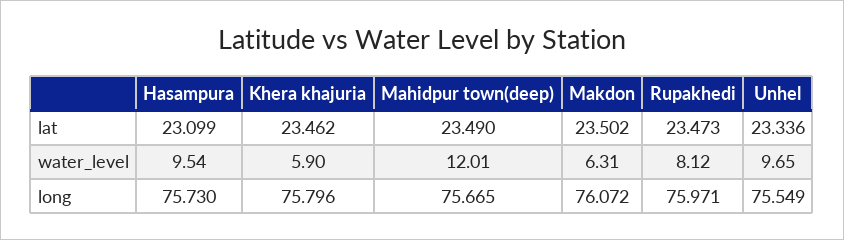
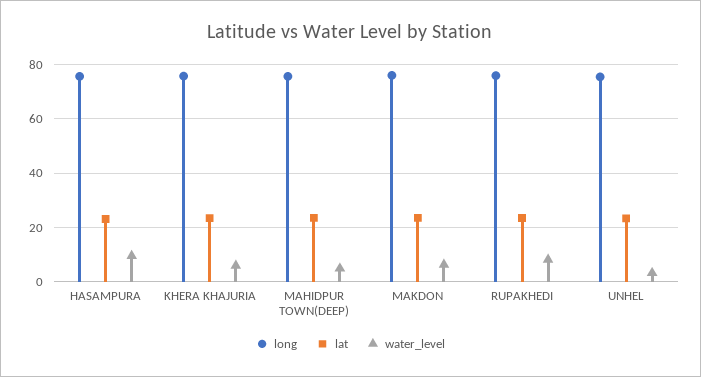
  {
    "lat": {
      "Hasampura": 23.099,
      "Khera khajuria": 23.462,
      "Mahidpur town(deep)": 23.49,
      "Makdon": 23.502,
      "Rupakhedi": 23.473,
      "Unhel": 23.336
    },
    "water_level": {
      "Hasampura": 9.54,
      "Khera khajuria": 5.9,
-     "Mahidpur town(deep)": 12.01,
+     "Mahidpur town(deep)": 5,
      "Makdon": 6.31,
      "Rupakhedi": 8.12,
-     "Unhel": 9.65
+     "Unhel": 2.5
    },
    "long": {
      "Hasampura": 75.73,
      "Khera khajuria": 75.796,
      "Mahidpur town(deep)": 75.665,
      "Makdon": 76.072,
      "Rupakhedi": 75.971,
      "Unhel": 75.549
    }
  }

